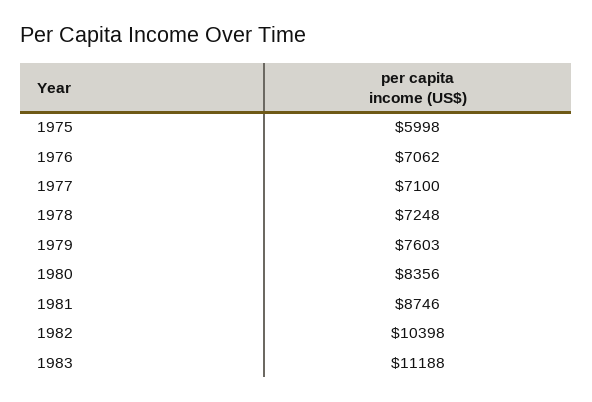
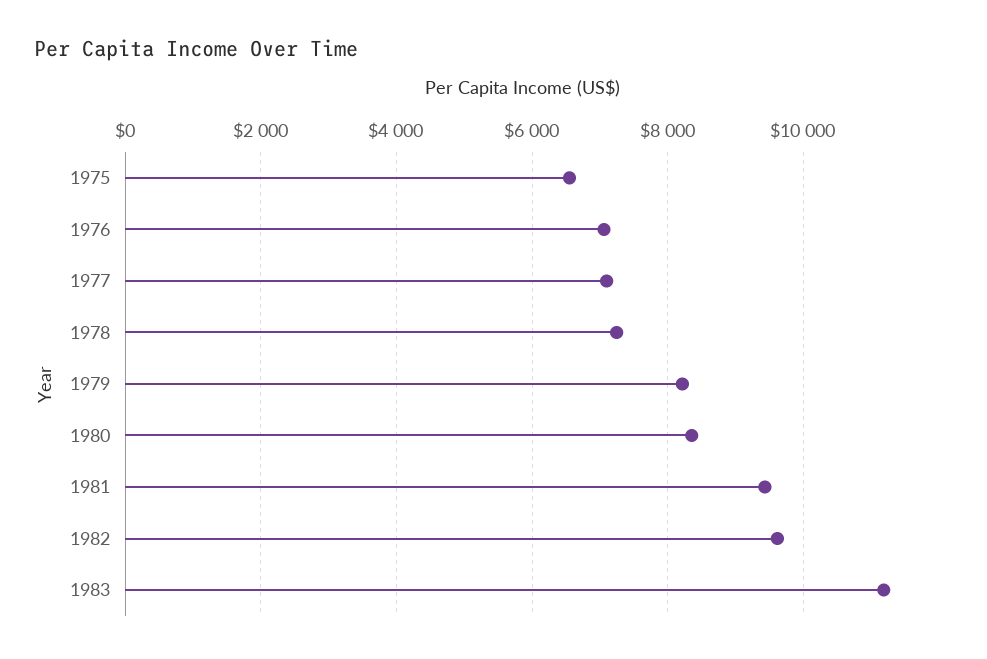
  {
-   "1975": 5998,
+   "1975": 6600,
    "1976": 7062,
    "1977": 7100,
    "1978": 7248,
-   "1979": 7603,
+   "1979": 8200,
    "1980": 8356,
-   "1981": 8746,
+   "1981": 9400,
-   "1982": 10398,
+   "1982": 9600,
    "1983": 11188
  }

